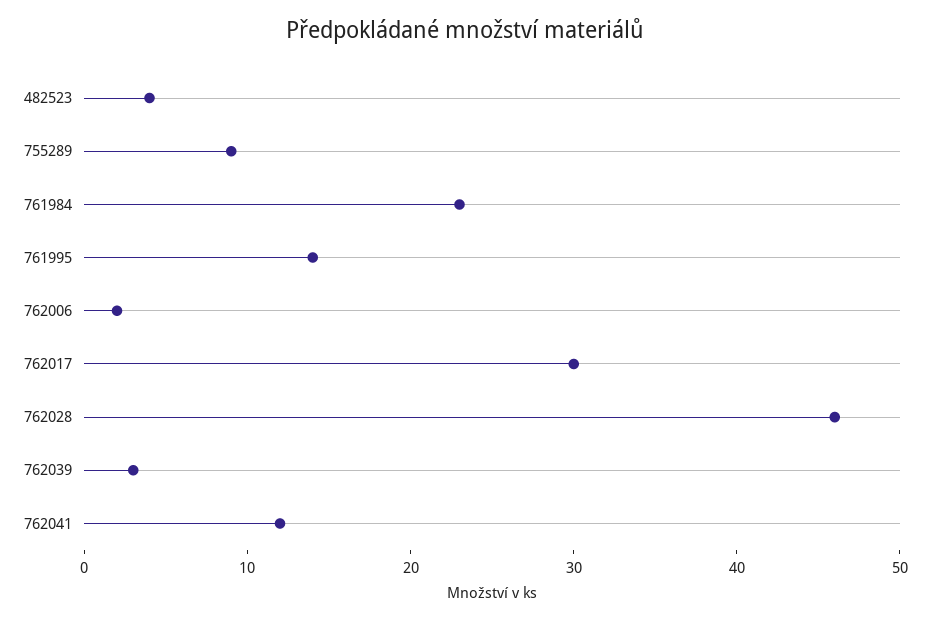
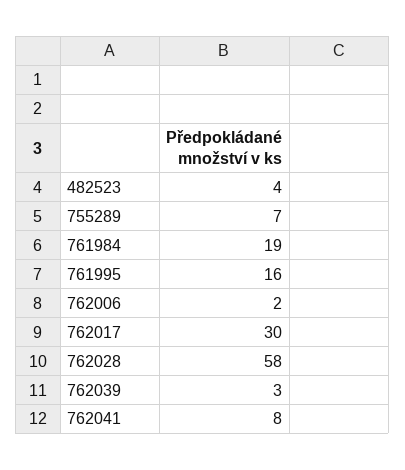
  {
    "482523": 4,
-   "755289": 9,
+   "755289": 7,
-   "761984": 23,
+   "761984": 19,
-   "761995": 14,
+   "761995": 16,
    "762006": 2,
    "762017": 30,
-   "762028": 46,
+   "762028": 58,
    "762039": 3,
-   "762041": 12
+   "762041": 8
  }

